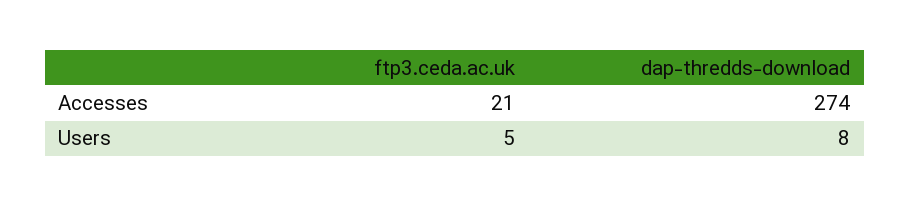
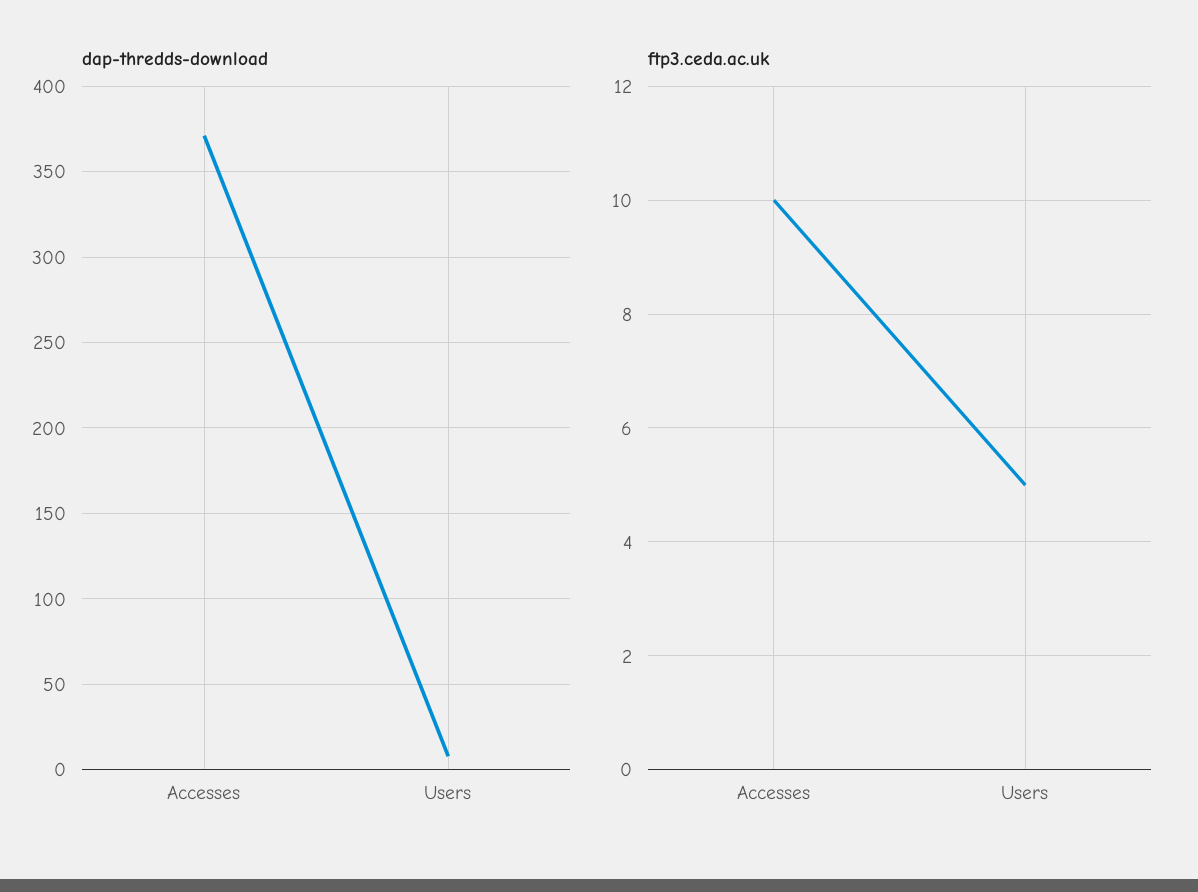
  {
    "ftp3.ceda.ac.uk": {
-     "Accesses": 21,
+     "Accesses": 10,
      "Users": 5
    },
    "dap-thredds-download": {
-     "Accesses": 274,
+     "Accesses": 370,
      "Users": 8
    }
  }

